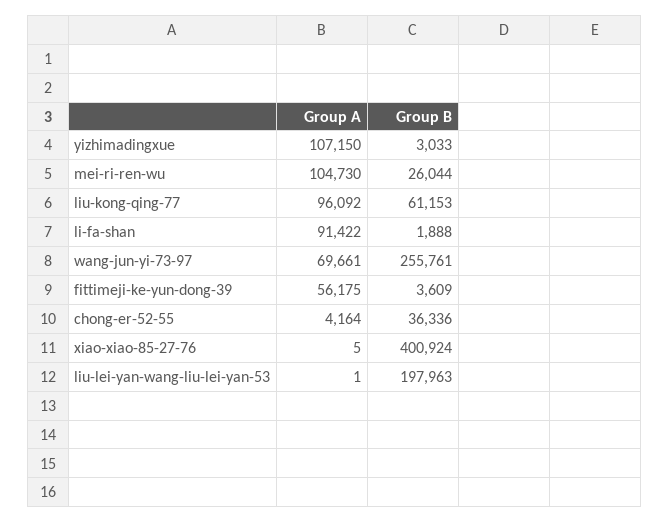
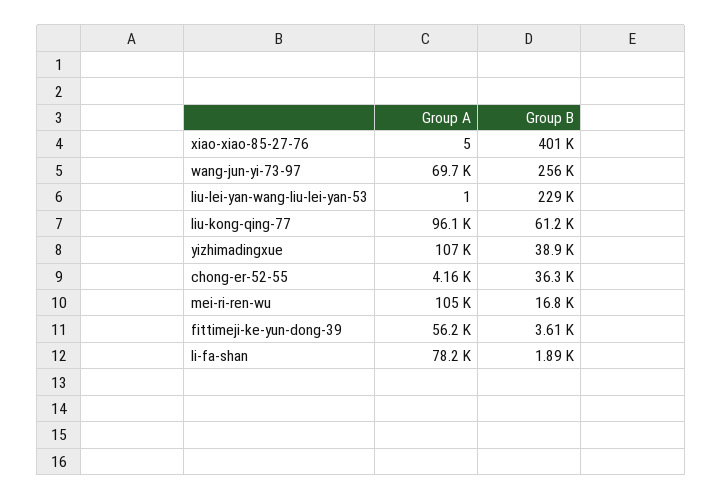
  {
    "Group A": {
      "yizhimadingxue": 107150,
      "mei-ri-ren-wu": 104730,
      "liu-kong-qing-77": 96092,
-     "li-fa-shan": 91422,
+     "li-fa-shan": 78200,
      "wang-jun-yi-73-97": 69661,
      "fittimeji-ke-yun-dong-39": 56175,
      "chong-er-52-55": 4164,
      "xiao-xiao-85-27-76": 5,
      "liu-lei-yan-wang-liu-lei-yan-53": 1
    },
    "Group B": {
-     "yizhimadingxue": 3033,
+     "yizhimadingxue": 38900,
-     "mei-ri-ren-wu": 26044,
+     "mei-ri-ren-wu": 16800,
      "liu-kong-qing-77": 61153,
      "li-fa-shan": 1888,
      "wang-jun-yi-73-97": 255761,
      "fittimeji-ke-yun-dong-39": 3609,
      "chong-er-52-55": 36336,
      "xiao-xiao-85-27-76": 400924,
-     "liu-lei-yan-wang-liu-lei-yan-53": 197963
+     "liu-lei-yan-wang-liu-lei-yan-53": 229000
    }
  }

